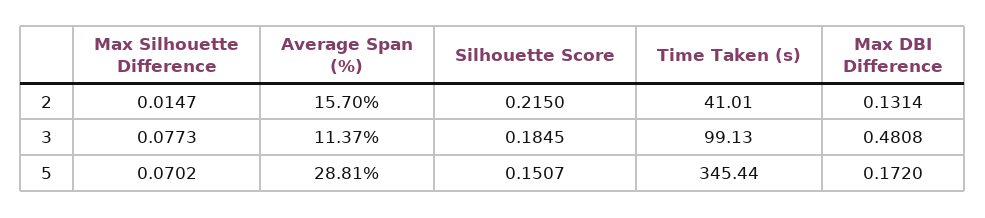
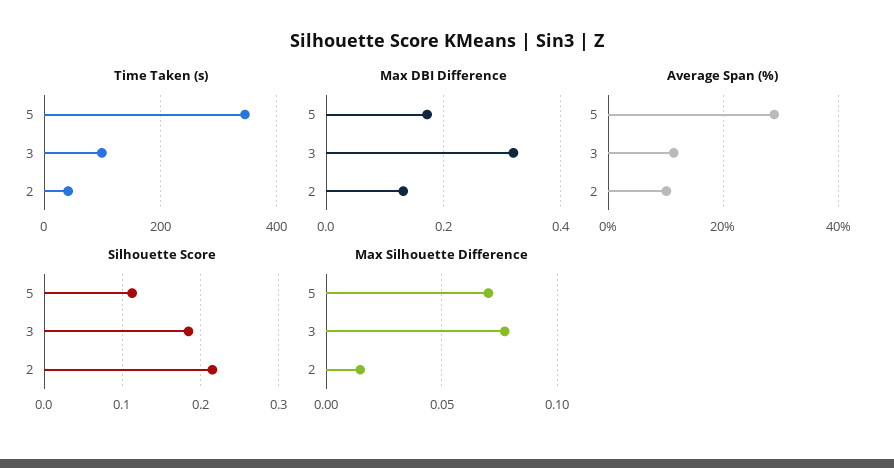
  {
    "Max Silhouette Difference": {
      "2": 0.0147,
      "3": 0.0773,
      "5": 0.0702
    },
    "Average Span (%)": {
-     "2": 15.7,
+     "2": 10,
      "3": 11.37,
      "5": 28.81
    },
    "Silhouette Score": {
      "2": 0.215,
      "3": 0.1845,
-     "5": 0.1507
+     "5": 0.11
    },
    "Time Taken (s)": {
      "2": 41.01,
      "3": 99.13,
      "5": 345.44
    },
    "Max DBI Difference": {
      "2": 0.1314,
-     "3": 0.4808,
+     "3": 0.32,
      "5": 0.172
    }
  }

